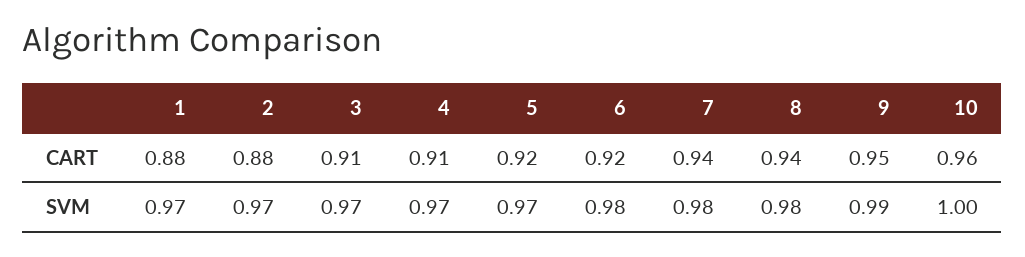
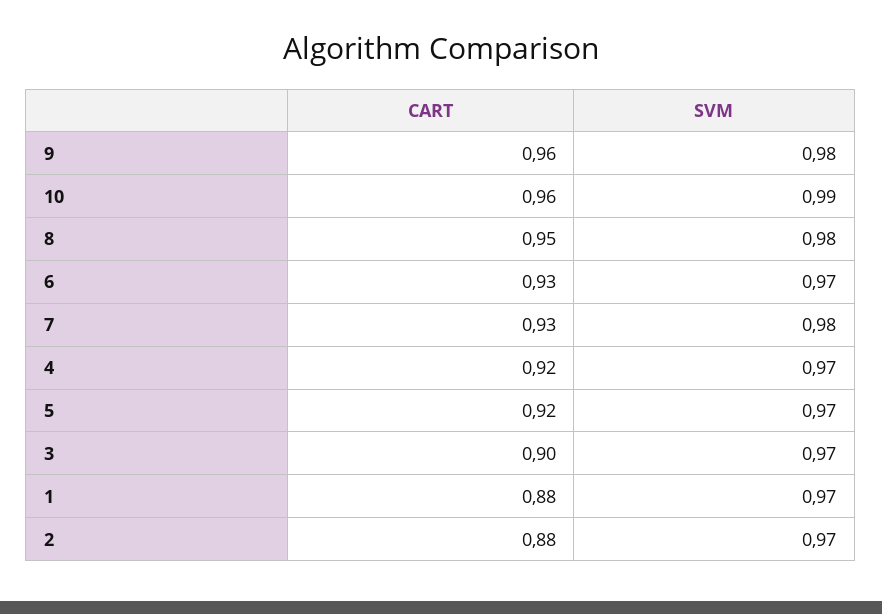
  {
    "1": {
      "CART": 0.88,
      "SVM": 0.97
    },
    "2": {
      "CART": 0.88,
      "SVM": 0.97
    },
    "3": {
-     "CART": 0.91,
+     "CART": 0.9,
      "SVM": 0.97
    },
    "4": {
-     "CART": 0.91,
+     "CART": 0.92,
      "SVM": 0.97
    },
    "5": {
      "CART": 0.92,
      "SVM": 0.97
    },
    "6": {
-     "CART": 0.92,
+     "CART": 0.93,
-     "SVM": 0.98
+     "SVM": 0.97
    },
    "7": {
-     "CART": 0.94,
+     "CART": 0.93,
      "SVM": 0.98
    },
    "8": {
-     "CART": 0.94,
+     "CART": 0.95,
      "SVM": 0.98
    },
    "9": {
-     "CART": 0.95,
+     "CART": 0.96,
-     "SVM": 0.99
+     "SVM": 0.98
    },
    "10": {
      "CART": 0.96,
-     "SVM": 1
+     "SVM": 0.99
    }
  }

